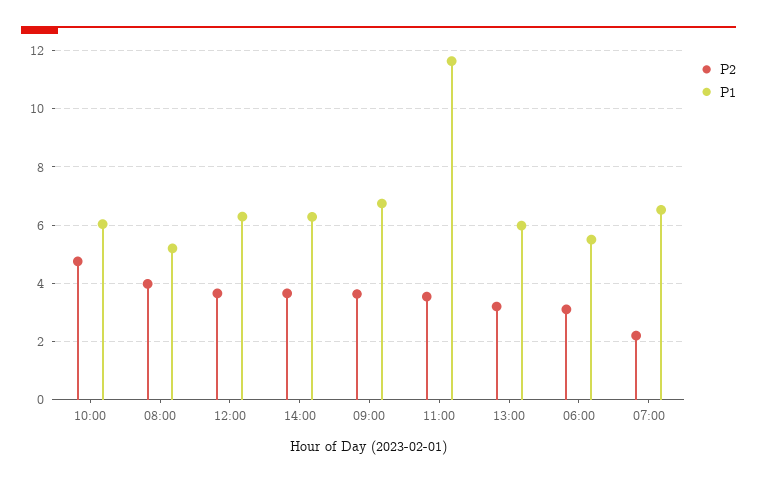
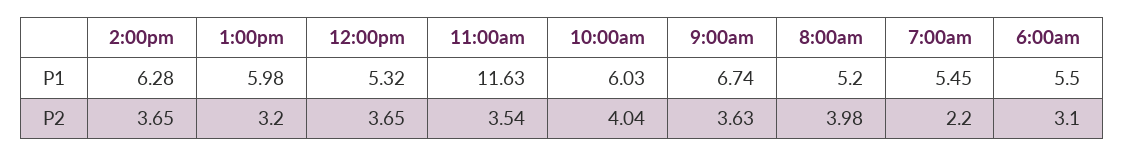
  {
    "P2": {
-     "10:00": 4.75,
+     "10:00": 4.04,
      "08:00": 3.98,
      "12:00": 3.65,
      "14:00": 3.65,
      "09:00": 3.63,
      "11:00": 3.54,
      "13:00": 3.2,
      "06:00": 3.1,
      "07:00": 2.2
    },
    "P1": {
      "10:00": 6.03,
      "08:00": 5.2,
-     "12:00": 6.25,
+     "12:00": 5.32,
      "14:00": 6.28,
      "09:00": 6.74,
      "11:00": 11.63,
      "13:00": 5.98,
      "06:00": 5.5,
-     "07:00": 6.5
+     "07:00": 5.45
    }
  }

